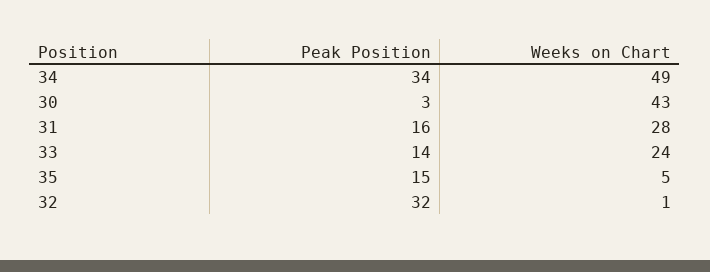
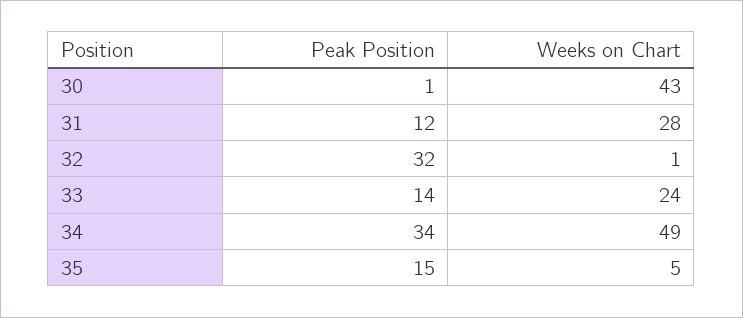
  {
    "Peak Position": {
      "34": 34,
-     "30": 3,
+     "30": 1,
-     "31": 16,
+     "31": 12,
      "33": 14,
      "35": 15,
      "32": 32
    },
    "Weeks on Chart": {
      "34": 49,
      "30": 43,
      "31": 28,
      "33": 24,
      "35": 5,
      "32": 1
    }
  }

